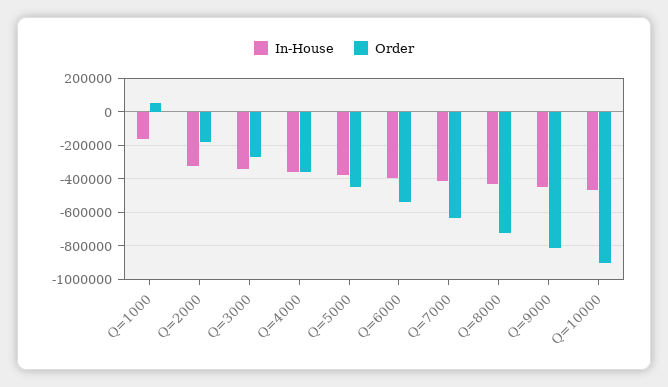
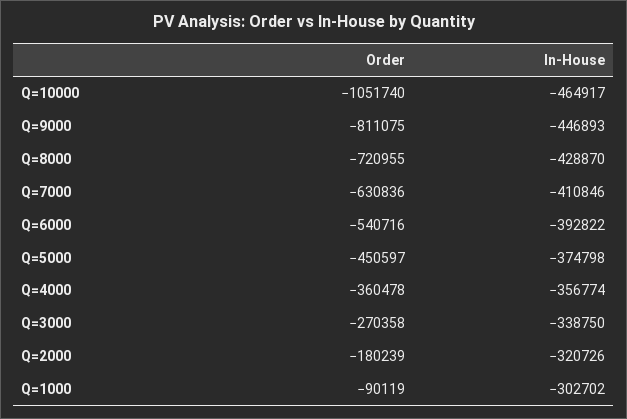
  {
    "In-House": {
-     "Q=1000": -150000,
+     "Q=1000": -302702,
      "Q=2000": -320726,
      "Q=3000": -338750,
      "Q=4000": -356774,
      "Q=5000": -374798,
      "Q=6000": -392822,
      "Q=7000": -410846,
      "Q=8000": -428870,
      "Q=9000": -446893,
      "Q=10000": -464917
    },
    "Order": {
-     "Q=1000": 50000,
+     "Q=1000": -90119,
      "Q=2000": -180239,
      "Q=3000": -270358,
      "Q=4000": -360478,
      "Q=5000": -450597,
      "Q=6000": -540716,
      "Q=7000": -630836,
      "Q=8000": -720955,
      "Q=9000": -811075,
-     "Q=10000": -900000
+     "Q=10000": -1051740
    }
  }

